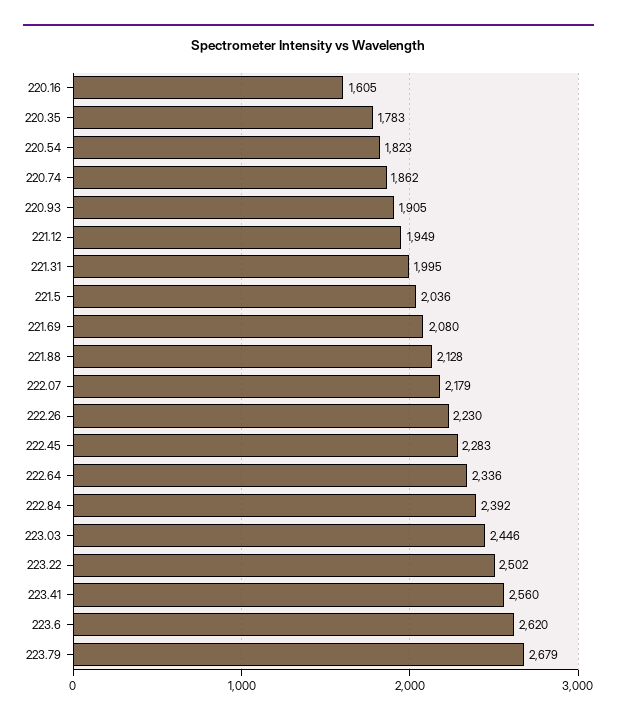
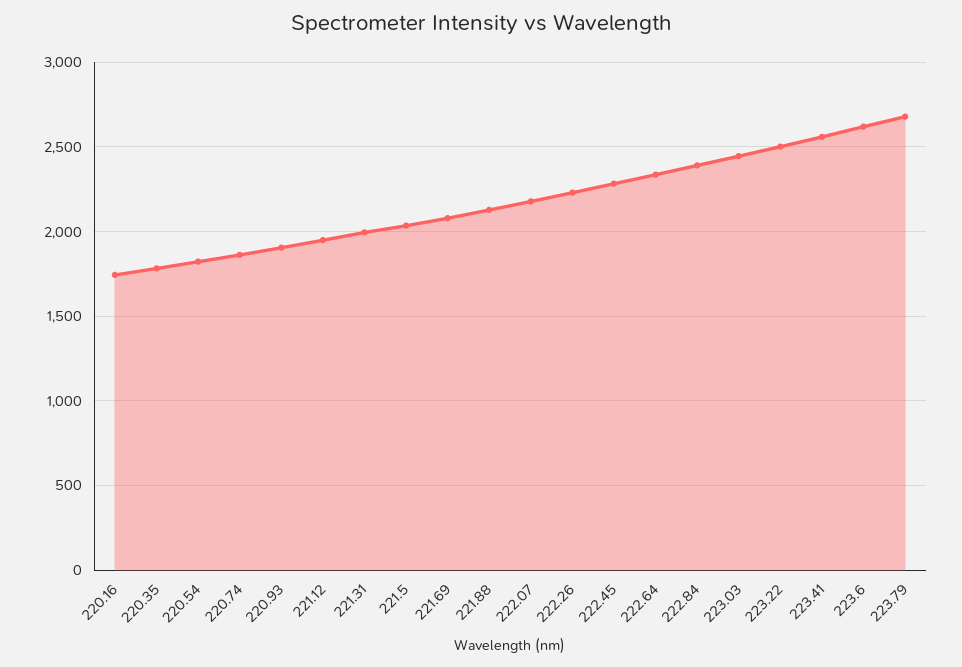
  {
-   "220.16": 1605,
+   "220.16": 1750,
    "220.35": 1783,
    "220.54": 1823,
    "220.74": 1862,
    "220.93": 1905,
    "221.12": 1949,
    "221.31": 1995,
    "221.5": 2036,
    "221.69": 2080,
    "221.88": 2128,
    "222.07": 2179,
    "222.26": 2230,
    "222.45": 2283,
    "222.64": 2336,
    "222.84": 2392,
    "223.03": 2446,
    "223.22": 2502,
    "223.41": 2560,
    "223.6": 2620,
    "223.79": 2679
  }

